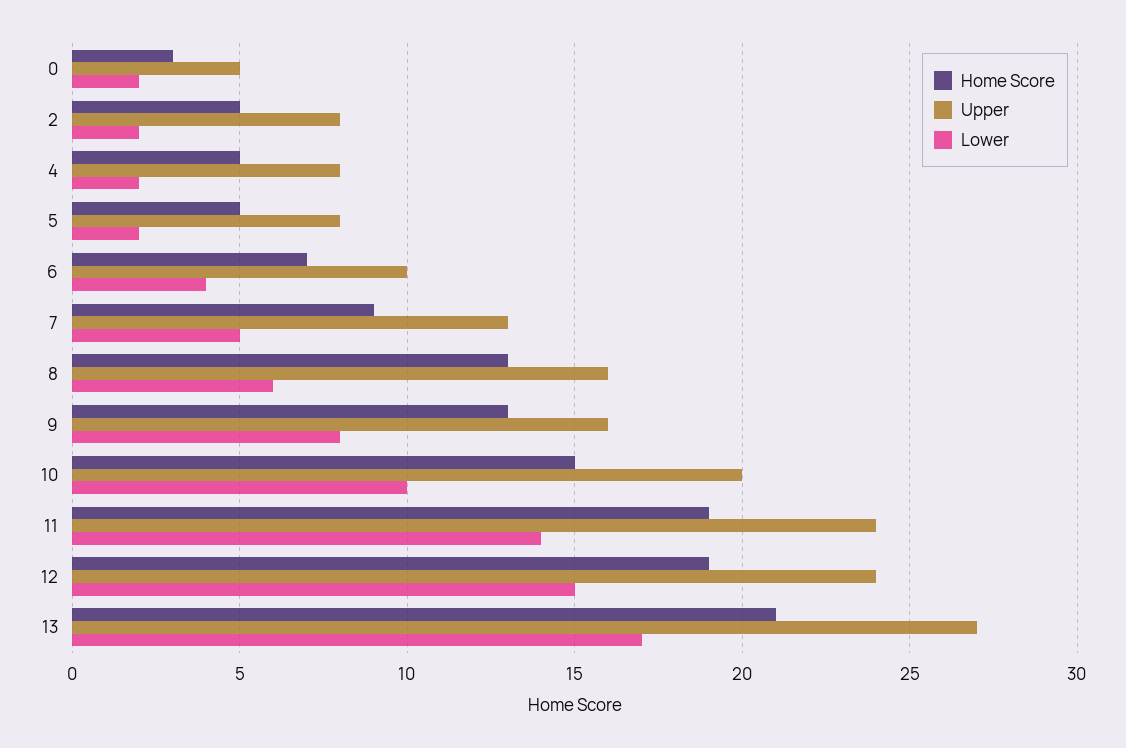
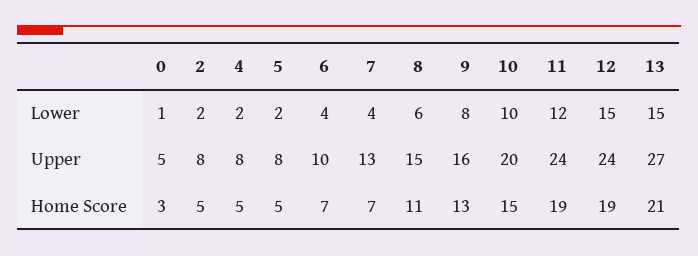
  {
    "Home Score": {
      "0": 3,
      "2": 5,
      "4": 5,
      "5": 5,
      "6": 7,
-     "7": 9,
+     "7": 7,
-     "8": 13,
+     "8": 11,
      "9": 13,
      "10": 15,
      "11": 19,
      "12": 19,
      "13": 21
    },
    "Upper": {
      "0": 5,
      "2": 8,
      "4": 8,
      "5": 8,
      "6": 10,
      "7": 13,
-     "8": 16,
+     "8": 15,
      "9": 16,
      "10": 20,
      "11": 24,
      "12": 24,
      "13": 27
    },
    "Lower": {
-     "0": 2,
+     "0": 1,
      "2": 2,
      "4": 2,
      "5": 2,
      "6": 4,
-     "7": 5,
+     "7": 4,
      "8": 6,
      "9": 8,
      "10": 10,
-     "11": 14,
+     "11": 12,
      "12": 15,
-     "13": 17
+     "13": 15
    }
  }

